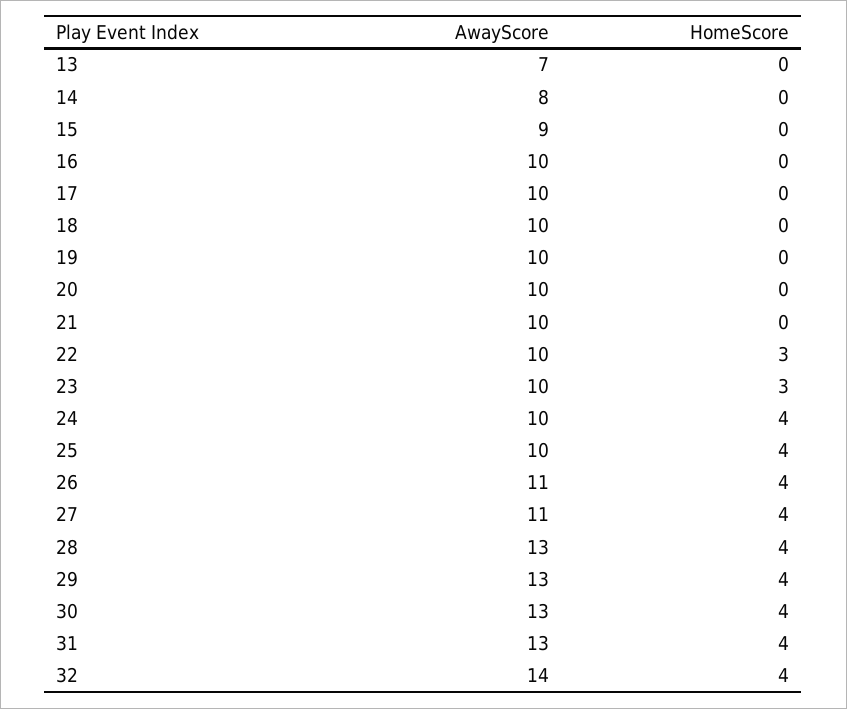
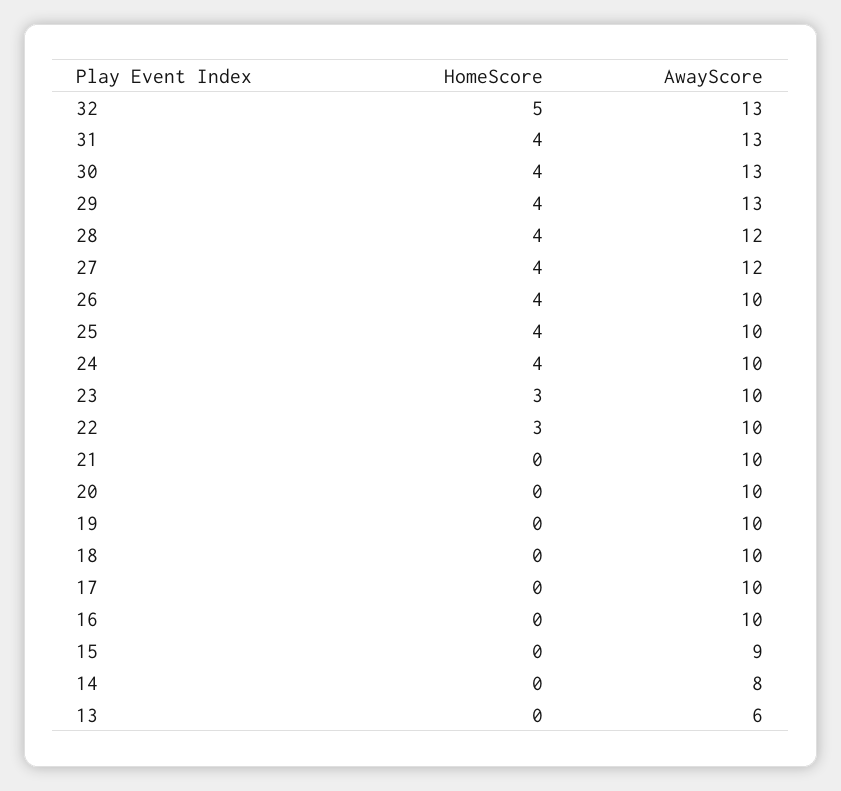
  {
    "AwayScore": {
-     "13": 7,
+     "13": 6,
      "14": 8,
      "15": 9,
      "16": 10,
      "17": 10,
      "18": 10,
      "19": 10,
      "20": 10,
      "21": 10,
      "22": 10,
      "23": 10,
      "24": 10,
      "25": 10,
-     "26": 11,
+     "26": 10,
-     "27": 11,
+     "27": 12,
-     "28": 13,
+     "28": 12,
      "29": 13,
      "30": 13,
      "31": 13,
-     "32": 14
+     "32": 13
    },
    "HomeScore": {
      "13": 0,
      "14": 0,
      "15": 0,
      "16": 0,
      "17": 0,
      "18": 0,
      "19": 0,
      "20": 0,
      "21": 0,
      "22": 3,
      "23": 3,
      "24": 4,
      "25": 4,
      "26": 4,
      "27": 4,
      "28": 4,
      "29": 4,
      "30": 4,
      "31": 4,
-     "32": 4
+     "32": 5
    }
  }

